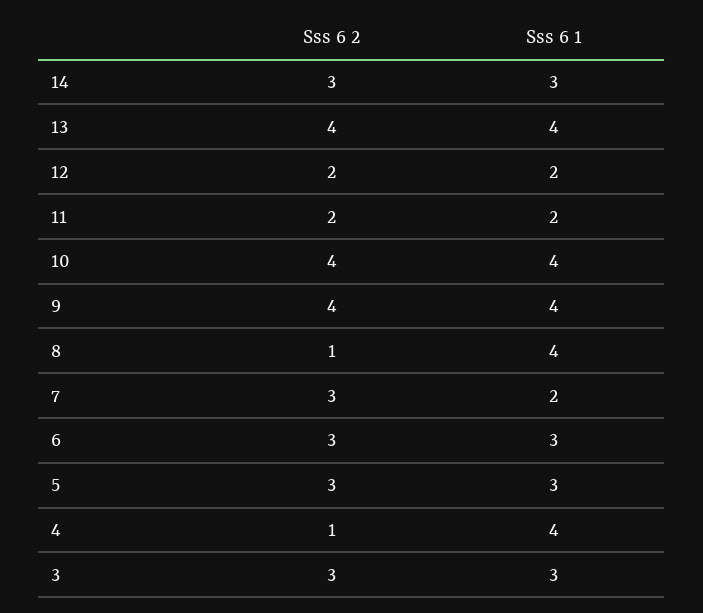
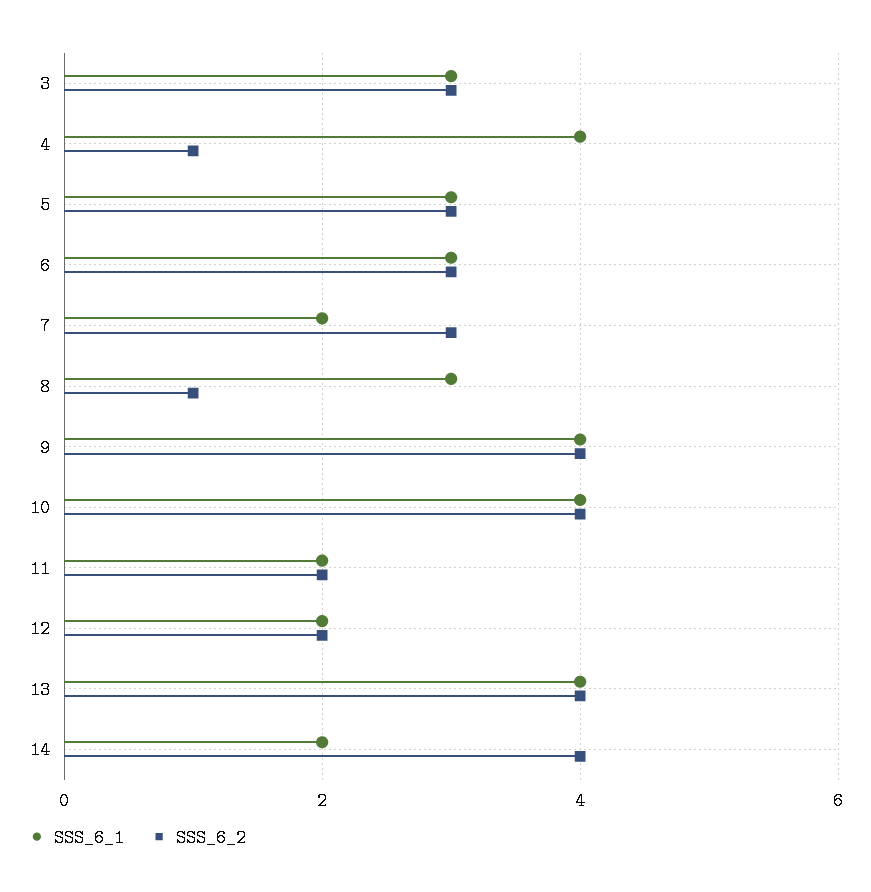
  {
    "Sss 6 2": {
-     "14": 3,
+     "14": 4,
      "13": 4,
      "12": 2,
      "11": 2,
      "10": 4,
      "9": 4,
      "8": 1,
      "7": 3,
      "6": 3,
      "5": 3,
      "4": 1,
      "3": 3
    },
    "Sss 6 1": {
-     "14": 3,
+     "14": 2,
      "13": 4,
      "12": 2,
      "11": 2,
      "10": 4,
      "9": 4,
-     "8": 4,
+     "8": 3,
      "7": 2,
      "6": 3,
      "5": 3,
      "4": 4,
      "3": 3
    }
  }

